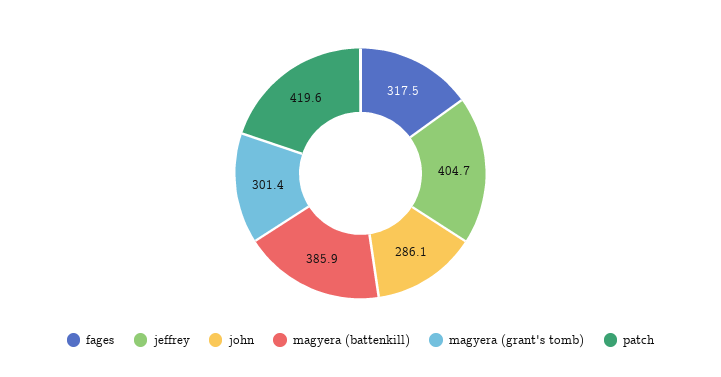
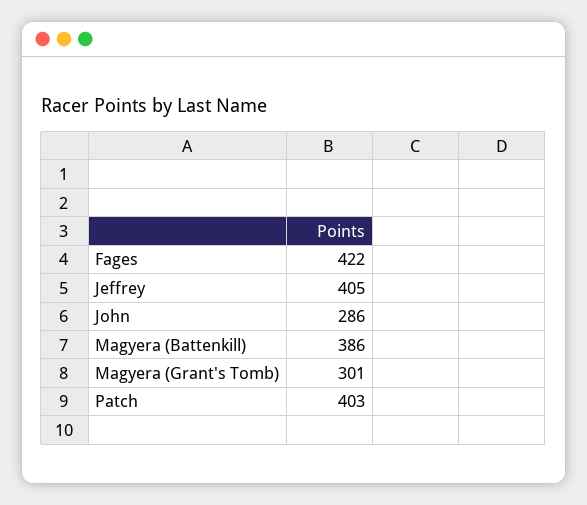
  {
-   "fages": 317.5,
+   "fages": 422,
    "jeffrey": 404.7,
    "john": 286.1,
    "magyera (battenkill)": 385.9,
    "magyera (grant's tomb)": 301.4,
-   "patch": 419.6
+   "patch": 403
  }

